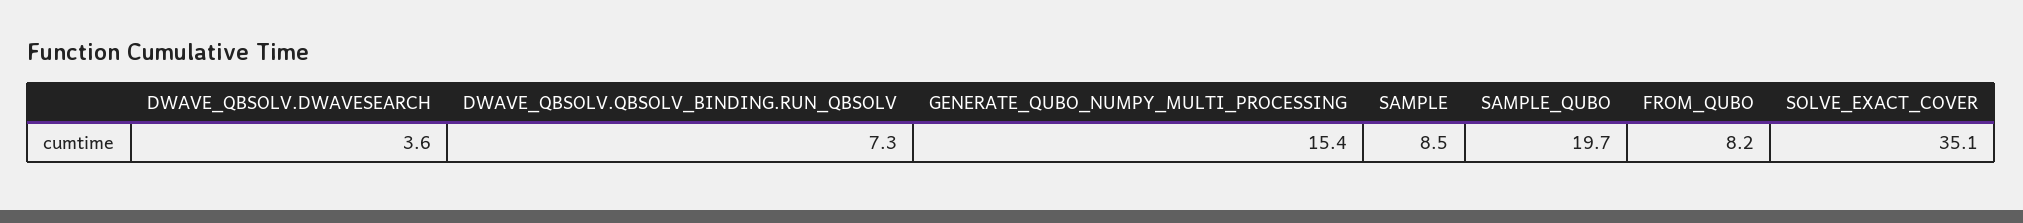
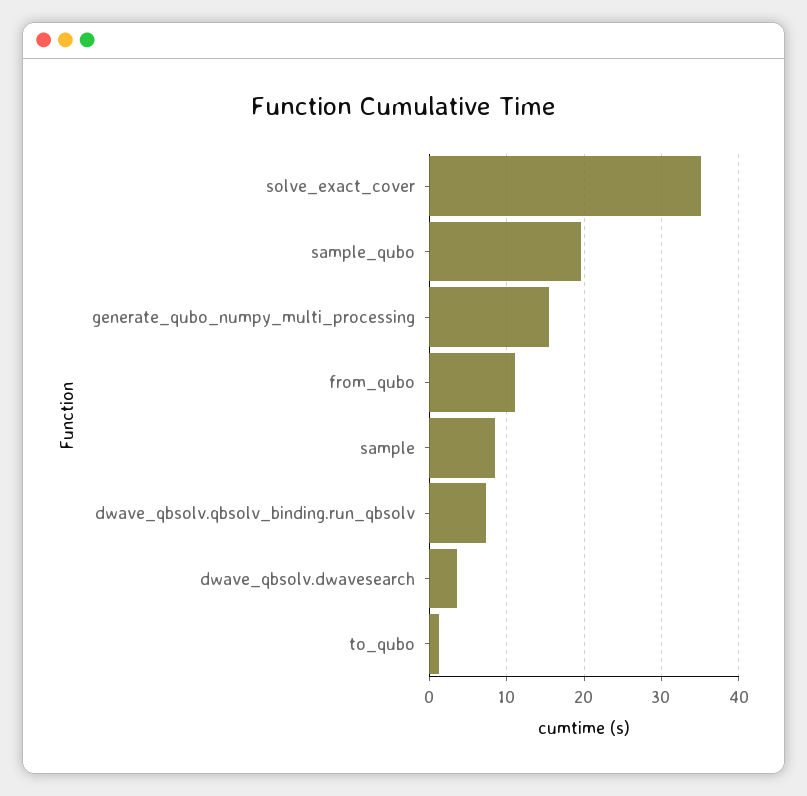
  {
    "DWAVE_QBSOLV.DWAVESEARCH": 3.6,
    "DWAVE_QBSOLV.QBSOLV_BINDING.RUN_QBSOLV": 7.3,
    "GENERATE_QUBO_NUMPY_MULTI_PROCESSING": 15.4,
    "SAMPLE": 8.5,
    "SAMPLE_QUBO": 19.7,
-   "FROM_QUBO": 8.2,
+   "FROM_QUBO": 11,
-   "SOLVE_EXACT_COVER": 35.1
+   "SOLVE_EXACT_COVER": 35.1,
+   "to_qubo": 1
  }

